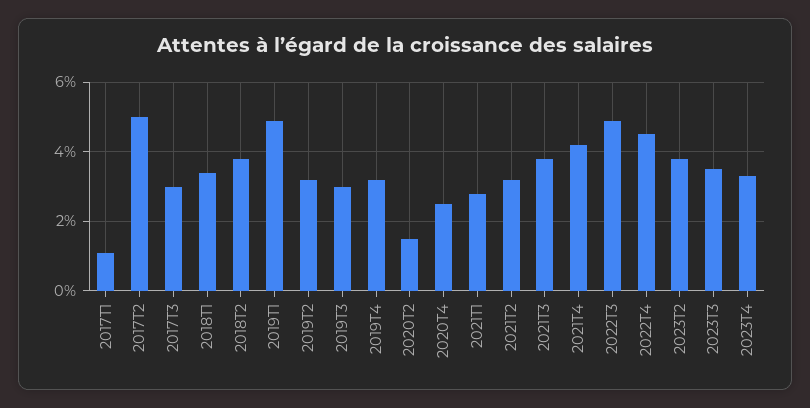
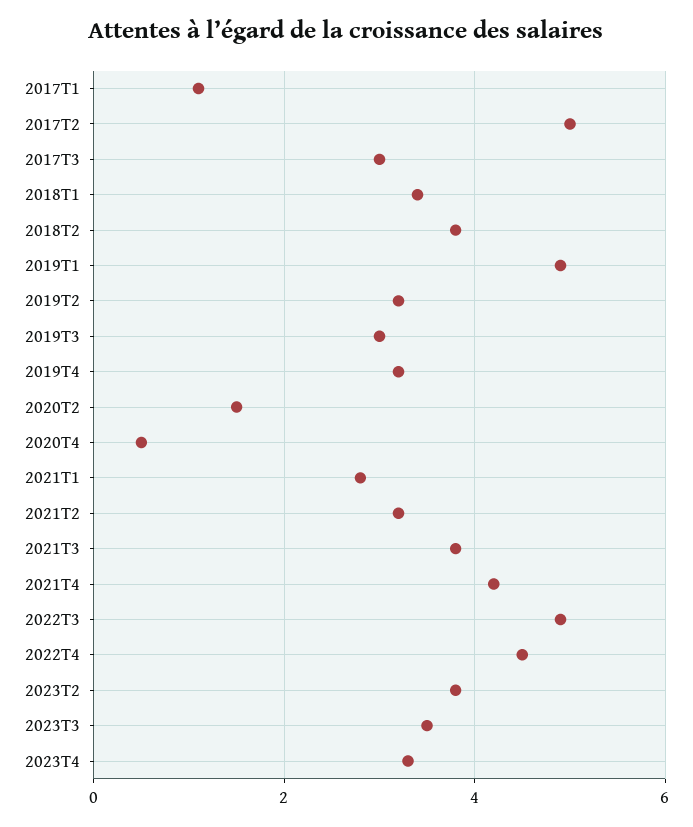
  {
    "2017T1": 1,
    "2017T2": 5,
    "2017T3": 3,
    "2018T1": 3.5,
    "2018T2": 4,
    "2019T1": 5,
    "2019T2": 3,
    "2019T3": 3,
    "2019T4": 3,
    "2020T2": 1.5,
-   "2020T4": 2.5,
+   "2020T4": 0.5,
    "2021T1": 3,
    "2021T2": 3,
    "2021T3": 4,
    "2021T4": 4,
    "2022T3": 5,
    "2022T4": 4.5,
    "2023T2": 4,
    "2023T3": 3.5,
    "2023T4": 3.5
  }

